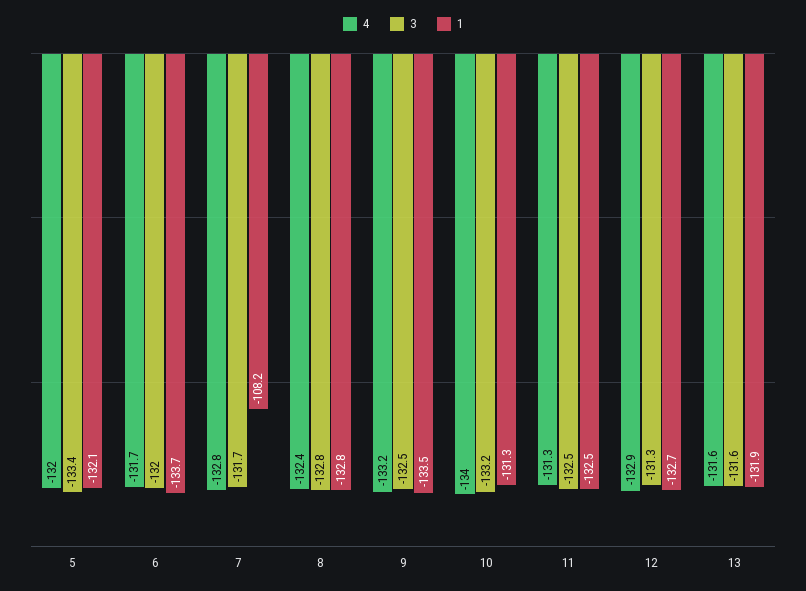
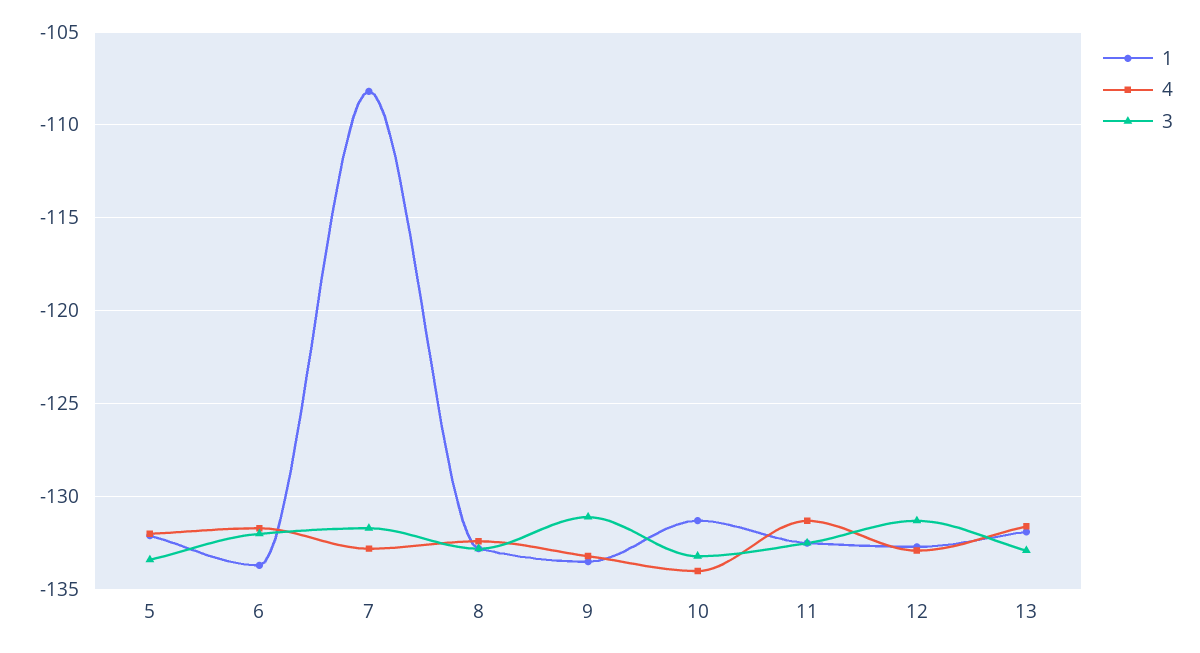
  {
    "4": {
      "5": -132,
      "6": -131.7,
      "7": -132.8,
      "8": -132.4,
      "9": -133.2,
      "10": -134,
      "11": -131.3,
      "12": -132.9,
      "13": -131.6
    },
    "3": {
      "5": -133.4,
      "6": -132,
      "7": -131.7,
      "8": -132.8,
-     "9": -132.5,
+     "9": -131,
      "10": -133.2,
      "11": -132.5,
      "12": -131.3,
-     "13": -131.6
+     "13": -133
    },
    "1": {
      "5": -132.1,
      "6": -133.7,
      "7": -108.2,
      "8": -132.8,
      "9": -133.5,
      "10": -131.3,
      "11": -132.5,
      "12": -132.7,
      "13": -131.9
    }
  }

